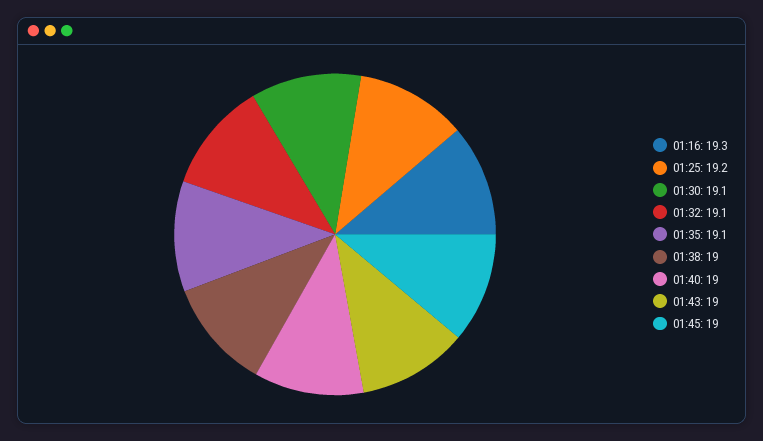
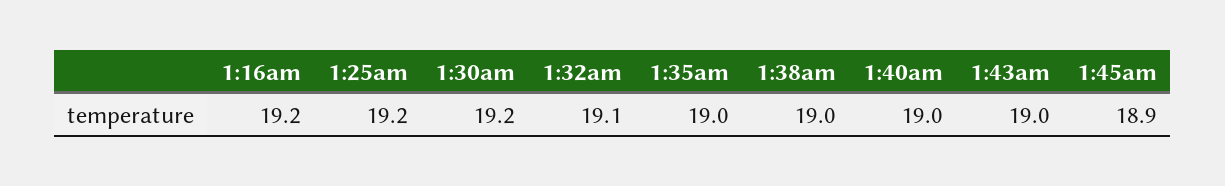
  {
-   "01:16": 19.3,
+   "01:16": 19.2,
    "01:25": 19.2,
-   "01:30": 19.1,
+   "01:30": 19.2,
    "01:32": 19.1,
-   "01:35": 19.1,
+   "01:35": 19,
    "01:38": 19,
    "01:40": 19,
    "01:43": 19,
-   "01:45": 19
+   "01:45": 18.9
  }

